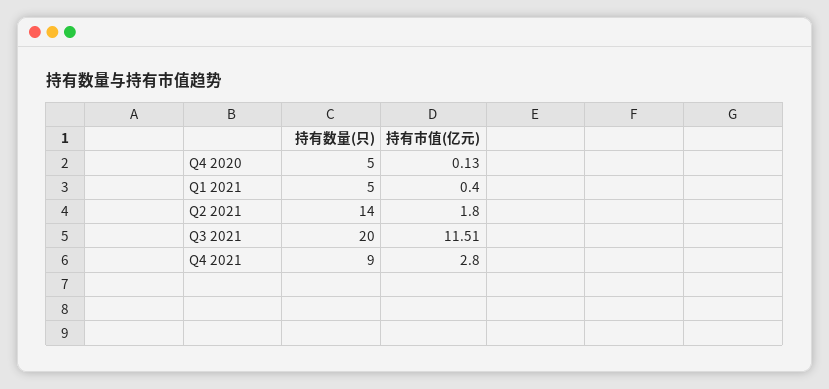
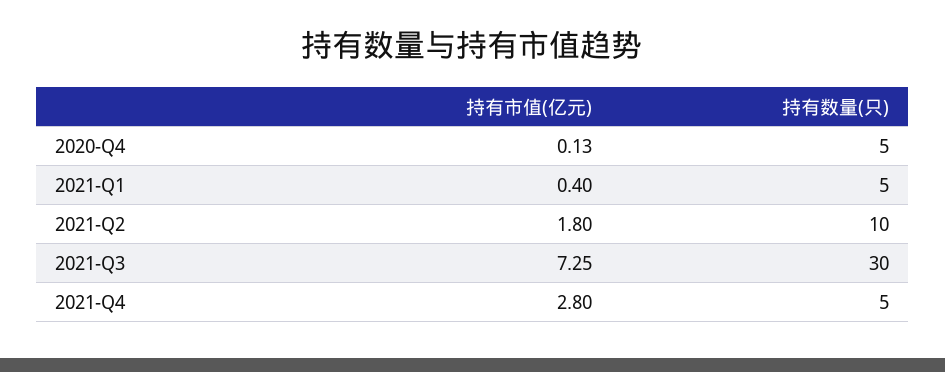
  {
    "持有数量(只)": {
      "Q4 2020": 5,
      "Q1 2021": 5,
-     "Q2 2021": 14,
+     "Q2 2021": 10,
-     "Q3 2021": 20,
+     "Q3 2021": 30,
-     "Q4 2021": 9
+     "Q4 2021": 5
    },
    "持有市值(亿元)": {
      "Q4 2020": 0.13,
      "Q1 2021": 0.4,
      "Q2 2021": 1.8,
-     "Q3 2021": 11.51,
+     "Q3 2021": 7.25,
      "Q4 2021": 2.8
    }
  }

